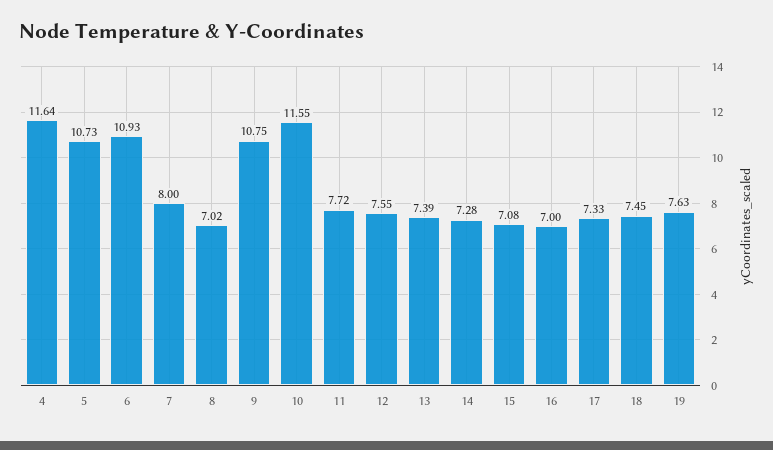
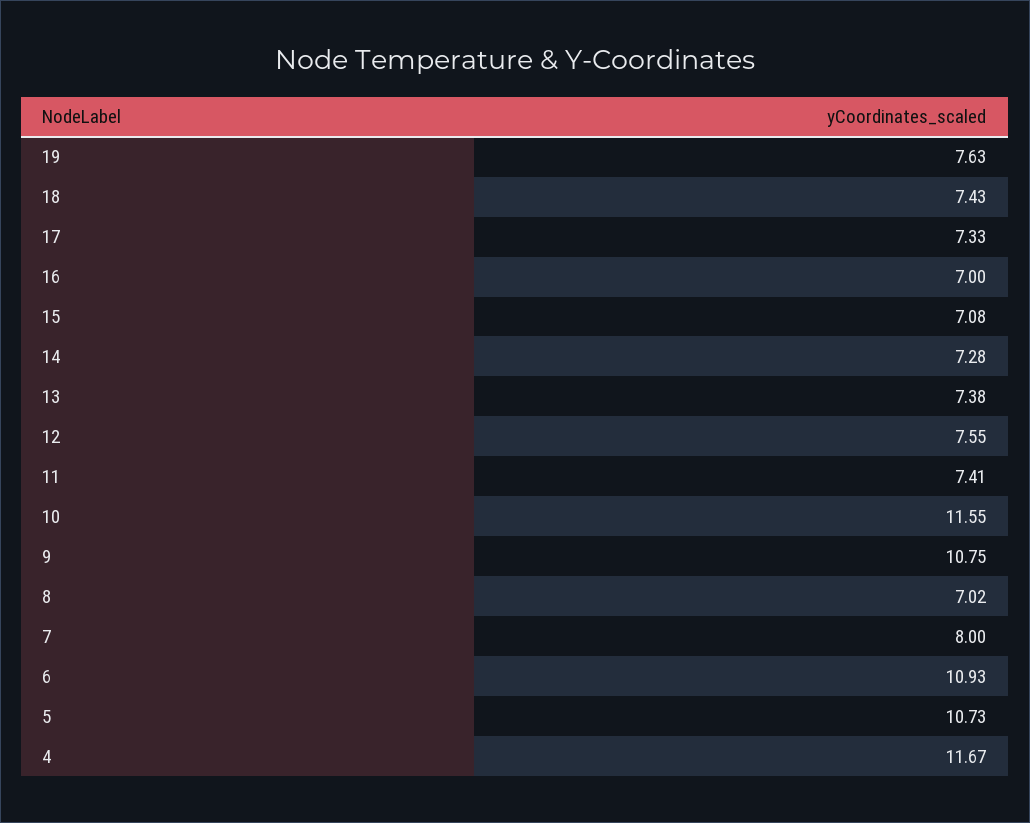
  {
-   "4": 11.64,
+   "4": 11.67,
    "5": 10.73,
    "6": 10.93,
    "7": 8,
    "8": 7.02,
    "9": 10.75,
    "10": 11.55,
-   "11": 7.72,
+   "11": 7.41,
    "12": 7.55,
-   "13": 7.39,
+   "13": 7.38,
    "14": 7.28,
    "15": 7.08,
    "16": 7,
    "17": 7.33,
-   "18": 7.45,
+   "18": 7.43,
    "19": 7.63
  }

